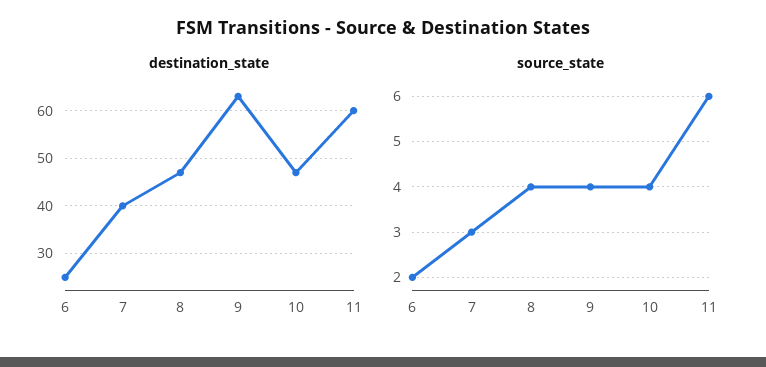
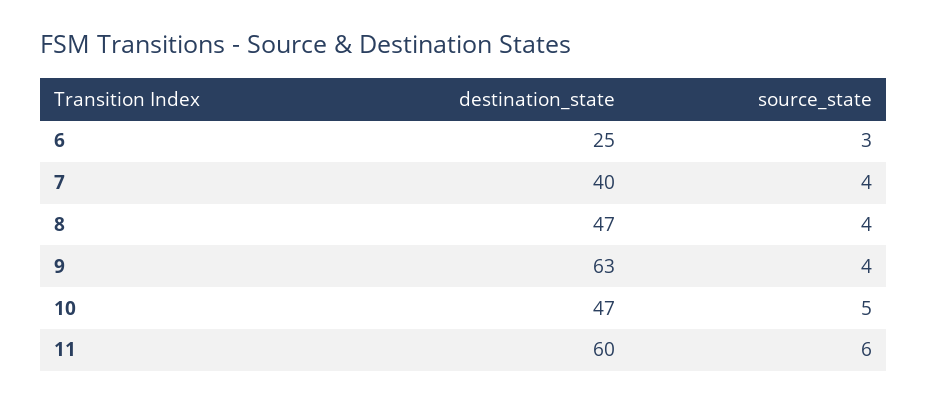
  {
    "destination_state": {
      "6": 25,
      "7": 40,
      "8": 47,
      "9": 63,
      "10": 47,
      "11": 60
    },
    "source_state": {
-     "6": 2,
+     "6": 3,
-     "7": 3,
+     "7": 4,
      "8": 4,
      "9": 4,
-     "10": 4,
+     "10": 5,
      "11": 6
    }
  }

